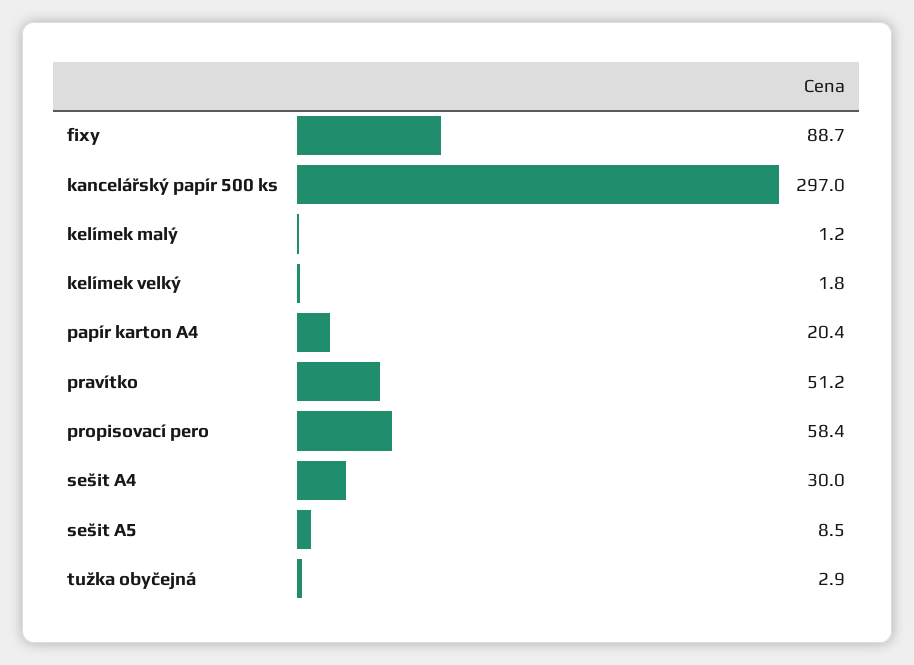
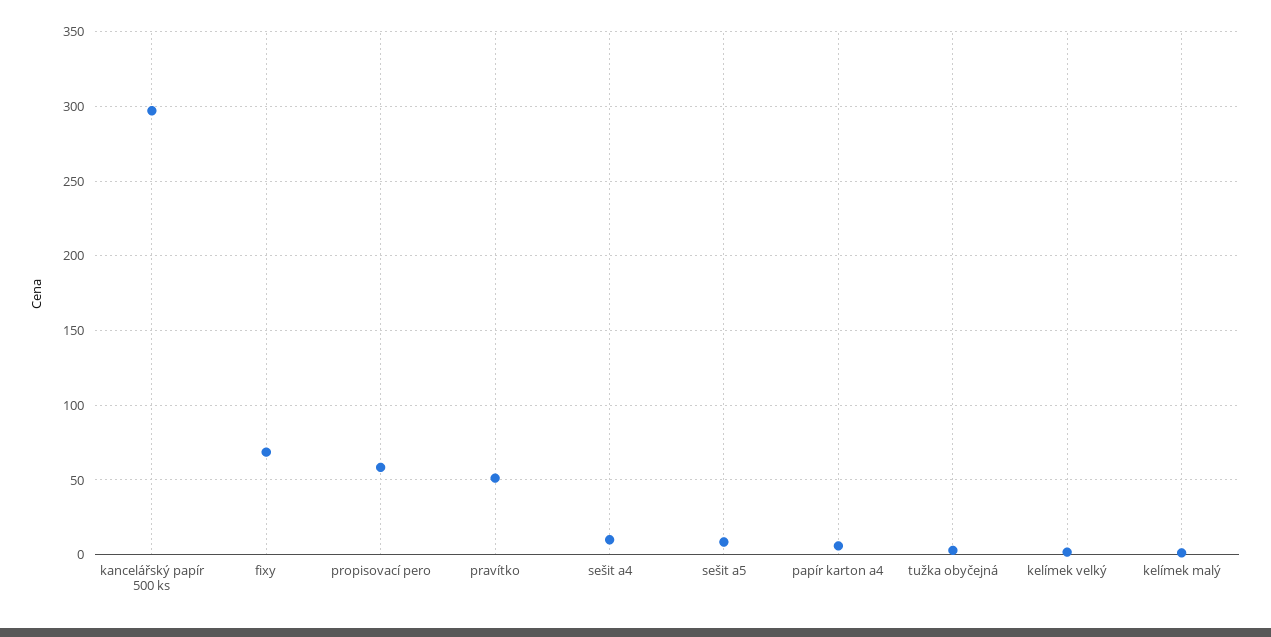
  {
-   "fixy": 88.7,
+   "fixy": 70,
    "kancelářský papír 500 ks": 297,
    "kelímek malý": 1.2,
    "kelímek velký": 1.8,
-   "papír karton A4": 20.4,
+   "papír karton A4": 5,
    "pravítko": 51.2,
    "propisovací pero": 58.4,
-   "sešit A4": 30,
+   "sešit A4": 10,
    "sešit A5": 8.5,
    "tužka obyčejná": 2.9
  }

